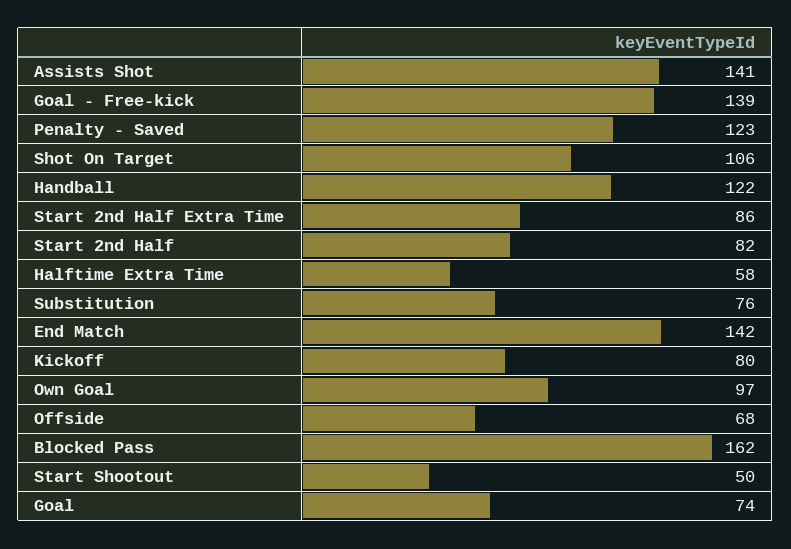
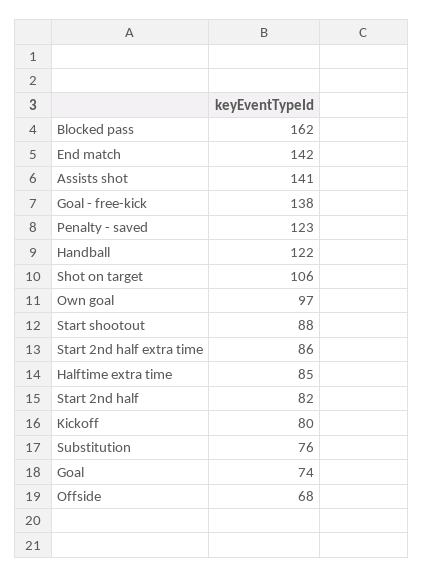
  {
    "Assists Shot": 141,
-   "Goal - Free-kick": 139,
+   "Goal - Free-kick": 138,
    "Penalty - Saved": 123,
    "Shot On Target": 106,
    "Handball": 122,
    "Start 2nd Half Extra Time": 86,
    "Start 2nd Half": 82,
-   "Halftime Extra Time": 58,
+   "Halftime Extra Time": 85,
    "Substitution": 76,
    "End Match": 142,
    "Kickoff": 80,
    "Own Goal": 97,
    "Offside": 68,
    "Blocked Pass": 162,
-   "Start Shootout": 50,
+   "Start Shootout": 88,
    "Goal": 74
  }

